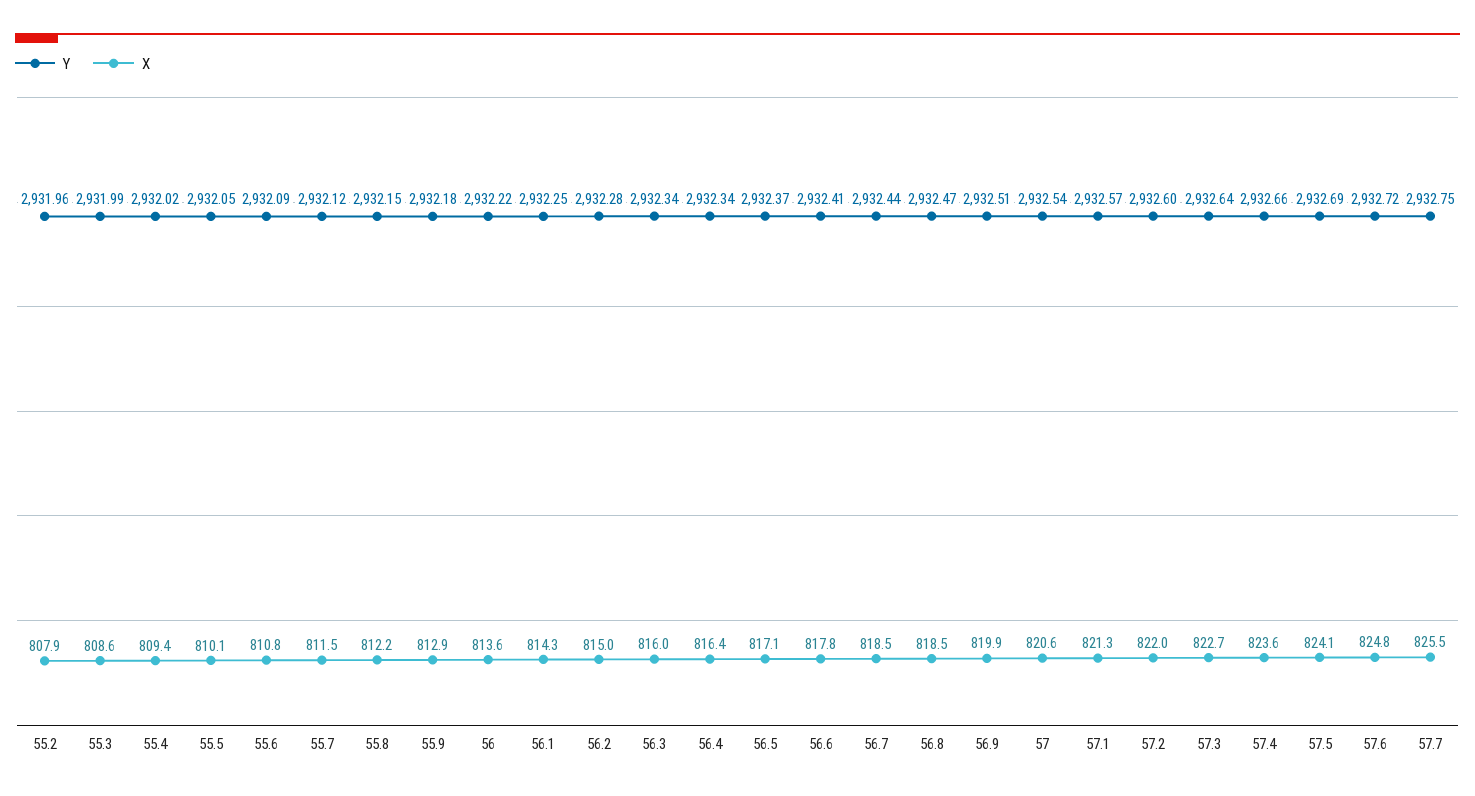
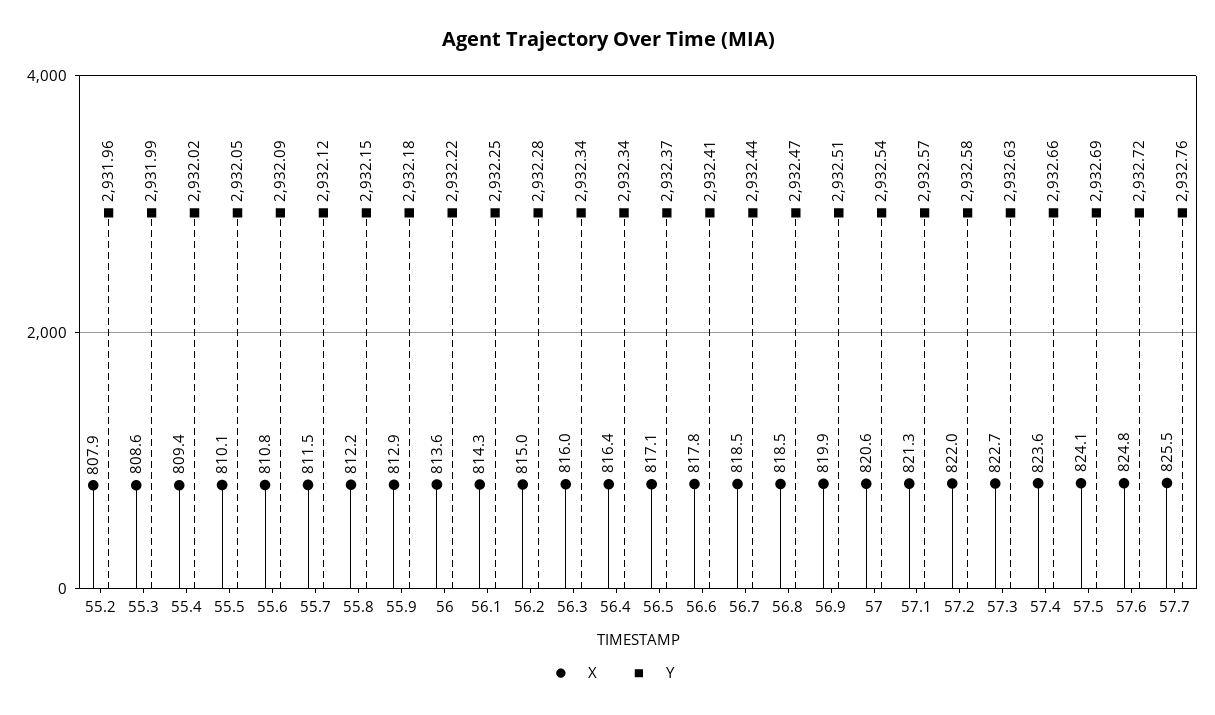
  {
    "Y": {
      "55.2": 2931.96,
      "55.3": 2931.99,
      "55.4": 2932.02,
      "55.5": 2932.05,
      "55.6": 2932.09,
      "55.7": 2932.12,
      "55.8": 2932.15,
      "55.9": 2932.18,
      "56": 2932.22,
      "56.1": 2932.25,
      "56.2": 2932.28,
      "56.3": 2932.34,
      "56.4": 2932.34,
      "56.5": 2932.37,
      "56.6": 2932.41,
      "56.7": 2932.44,
      "56.8": 2932.47,
      "56.9": 2932.51,
      "57": 2932.54,
      "57.1": 2932.57,
-     "57.2": 2932.6,
+     "57.2": 2932.58,
-     "57.3": 2932.64,
+     "57.3": 2932.63,
      "57.4": 2932.66,
      "57.5": 2932.69,
      "57.6": 2932.72,
-     "57.7": 2932.75
+     "57.7": 2932.76
    },
    "X": {
      "55.2": 807.9,
      "55.3": 808.6,
      "55.4": 809.4,
      "55.5": 810.1,
      "55.6": 810.8,
      "55.7": 811.5,
      "55.8": 812.2,
      "55.9": 812.9,
      "56": 813.6,
      "56.1": 814.3,
      "56.2": 815,
      "56.3": 816,
      "56.4": 816.4,
      "56.5": 817.1,
      "56.6": 817.8,
      "56.7": 818.5,
      "56.8": 818.5,
      "56.9": 819.9,
      "57": 820.6,
      "57.1": 821.3,
      "57.2": 822,
      "57.3": 822.7,
      "57.4": 823.6,
      "57.5": 824.1,
      "57.6": 824.8,
      "57.7": 825.5
    }
  }

